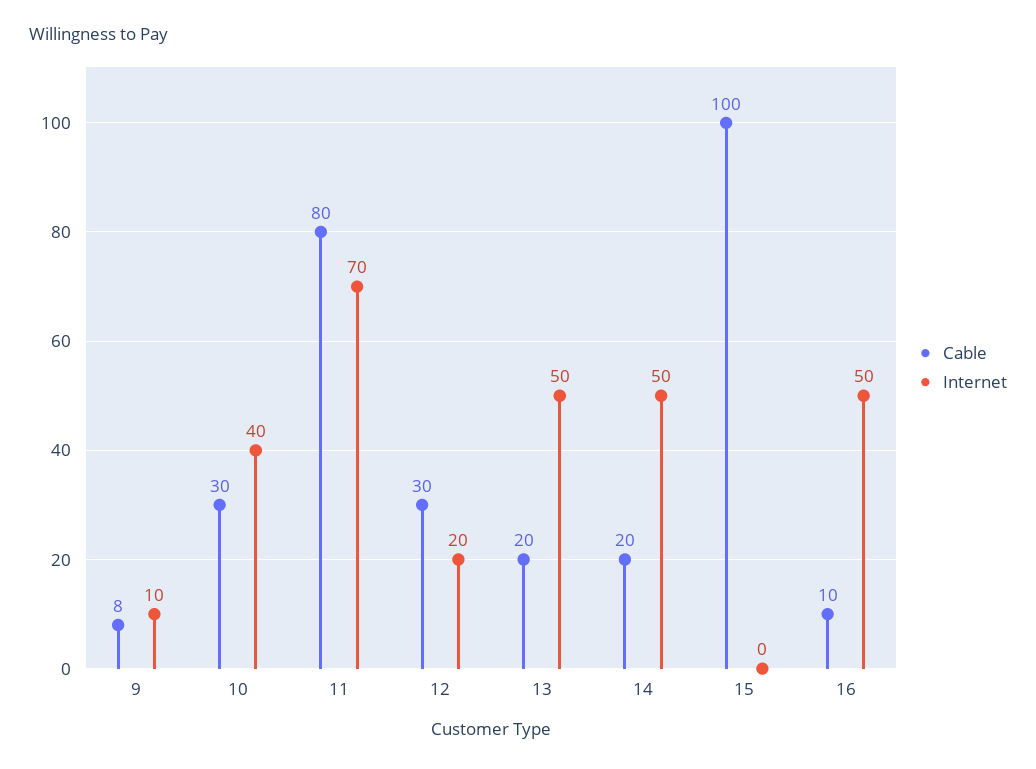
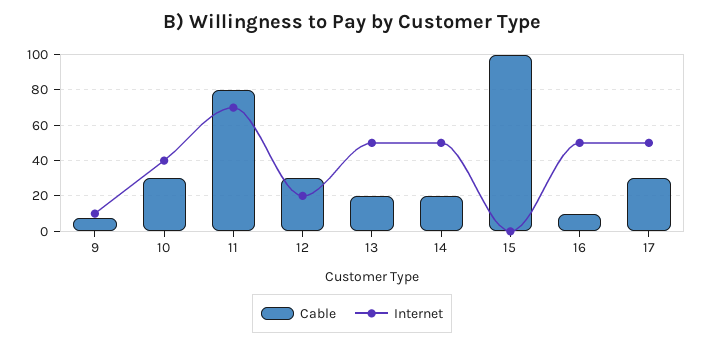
  {
    "Cable": {
      "9": 8,
      "10": 30,
      "11": 80,
      "12": 30,
      "13": 20,
      "14": 20,
      "15": 100,
-     "16": 10
+     "16": 10,
+     "17": 30
    },
    "Internet": {
      "9": 10,
      "10": 40,
      "11": 70,
      "12": 20,
      "13": 50,
      "14": 50,
      "15": 0,
-     "16": 50
+     "16": 50,
+     "17": 50
    }
  }

